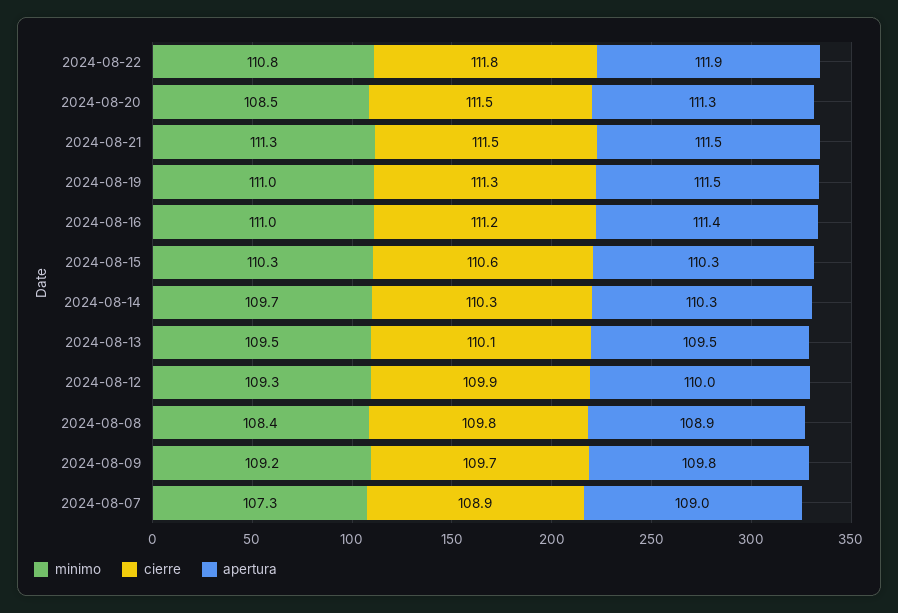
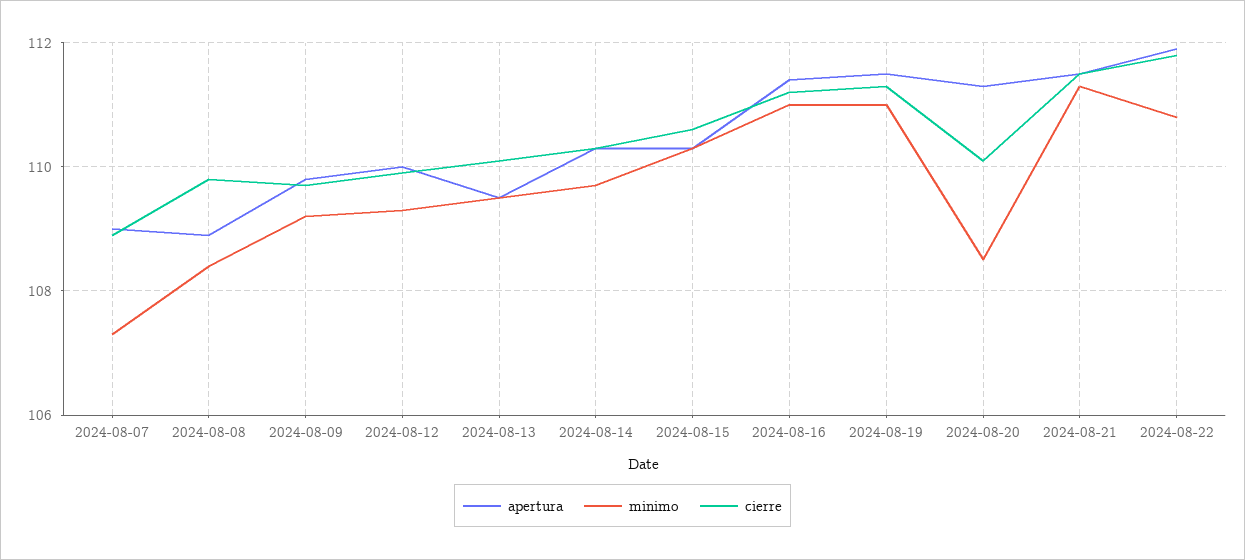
  {
    "minimo": {
      "2024-08-22": 110.8,
      "2024-08-20": 108.5,
      "2024-08-21": 111.3,
      "2024-08-19": 111,
      "2024-08-16": 111,
      "2024-08-15": 110.3,
      "2024-08-14": 109.7,
      "2024-08-13": 109.5,
      "2024-08-12": 109.3,
      "2024-08-08": 108.4,
      "2024-08-09": 109.2,
      "2024-08-07": 107.3
    },
    "cierre": {
      "2024-08-22": 111.8,
-     "2024-08-20": 111.5,
+     "2024-08-20": 110,
      "2024-08-21": 111.5,
      "2024-08-19": 111.3,
      "2024-08-16": 111.2,
      "2024-08-15": 110.6,
      "2024-08-14": 110.3,
      "2024-08-13": 110.1,
      "2024-08-12": 109.9,
      "2024-08-08": 109.8,
      "2024-08-09": 109.7,
      "2024-08-07": 108.9
    },
    "apertura": {
      "2024-08-22": 111.9,
      "2024-08-20": 111.3,
      "2024-08-21": 111.5,
      "2024-08-19": 111.5,
      "2024-08-16": 111.4,
      "2024-08-15": 110.3,
      "2024-08-14": 110.3,
      "2024-08-13": 109.5,
      "2024-08-12": 110,
      "2024-08-08": 108.9,
      "2024-08-09": 109.8,
      "2024-08-07": 109
    }
  }

